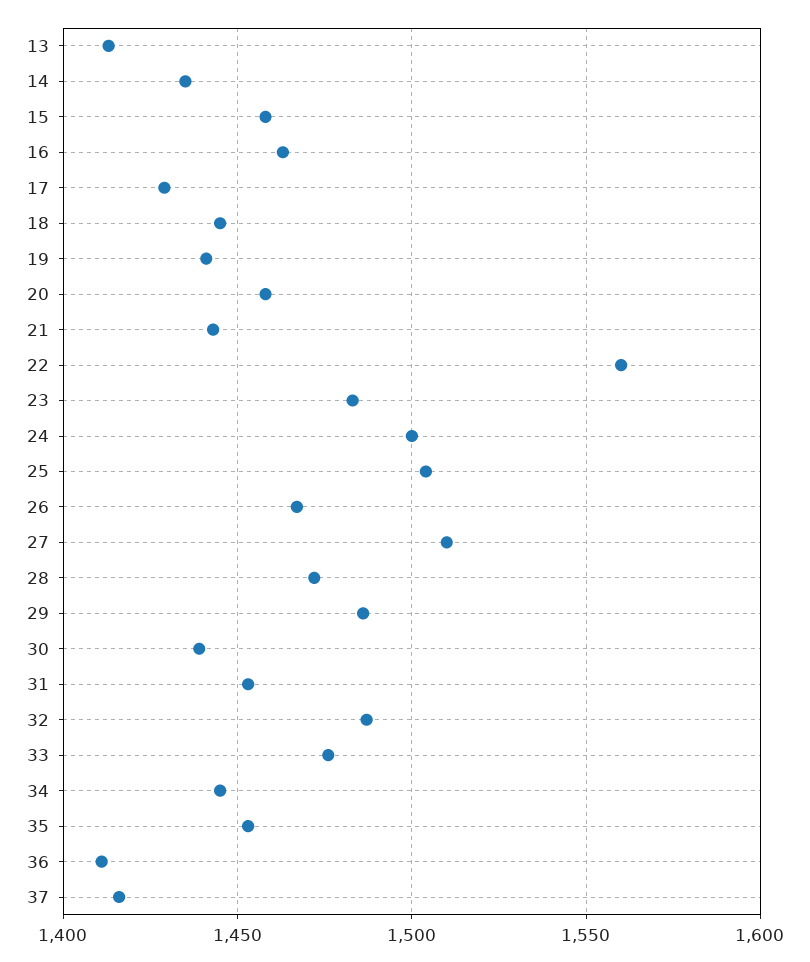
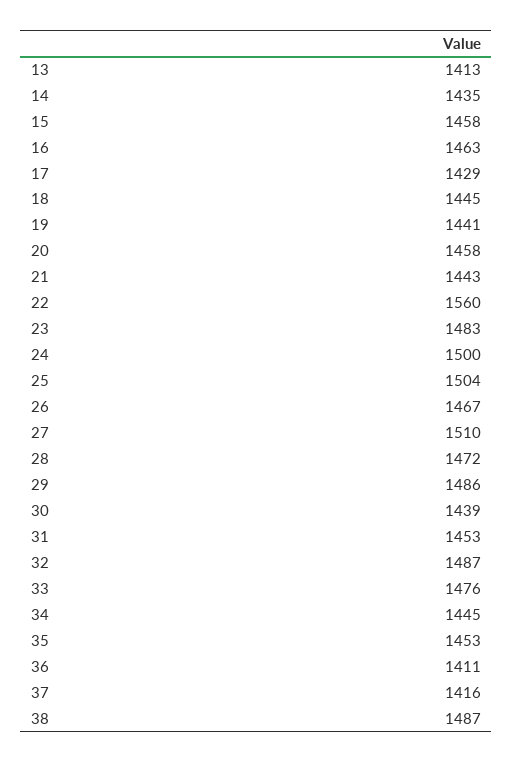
  {
    "13": 1413,
    "14": 1435,
    "15": 1458,
    "16": 1463,
    "17": 1429,
    "18": 1445,
    "19": 1441,
    "20": 1458,
    "21": 1443,
    "22": 1560,
    "23": 1483,
    "24": 1500,
    "25": 1504,
    "26": 1467,
    "27": 1510,
    "28": 1472,
    "29": 1486,
    "30": 1439,
    "31": 1453,
    "32": 1487,
    "33": 1476,
    "34": 1445,
    "35": 1453,
    "36": 1411,
-   "37": 1416
+   "37": 1416,
+   "38": 1487
  }

